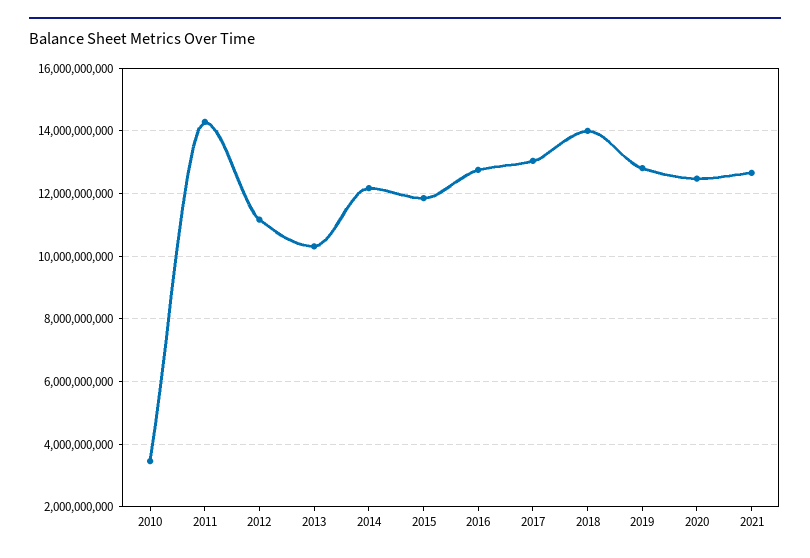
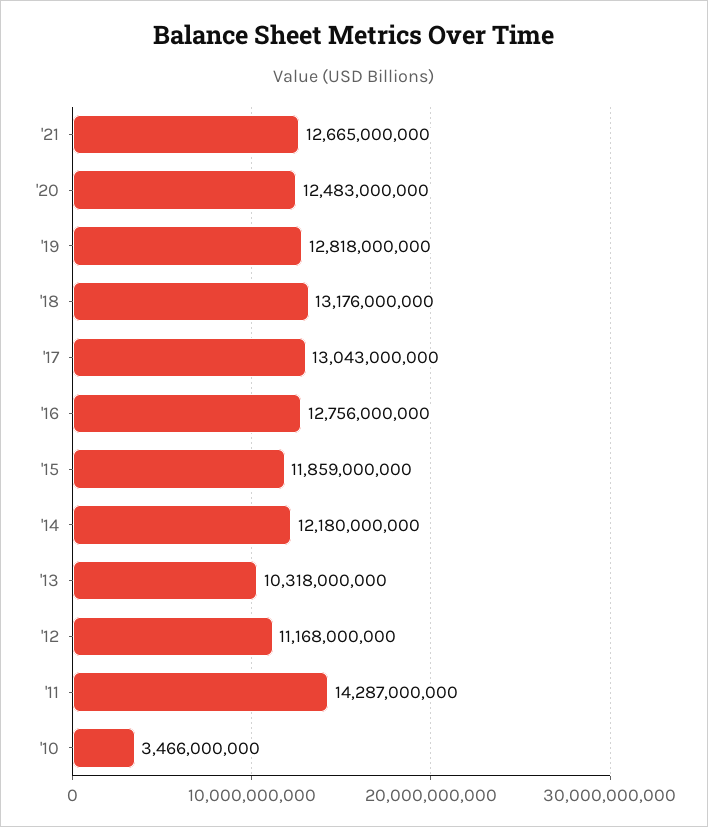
  {
    "2010": 3466000000,
    "2011": 14287000000,
    "2012": 11168000000,
    "2013": 10318000000,
    "2014": 12180000000,
    "2015": 11859000000,
    "2016": 12756000000,
    "2017": 13043000000,
-   "2018": 14000000000,
+   "2018": 13176000000,
    "2019": 12818000000,
    "2020": 12483000000,
    "2021": 12665000000
  }

